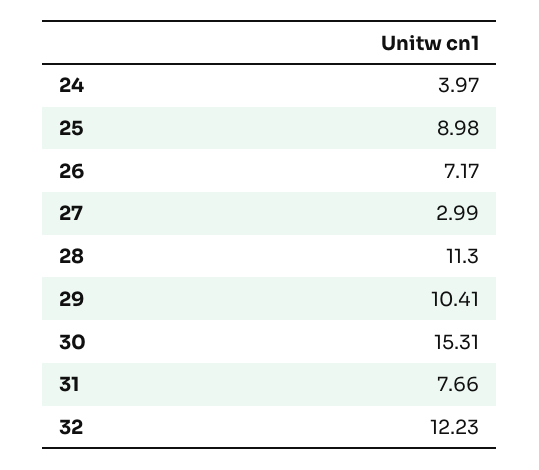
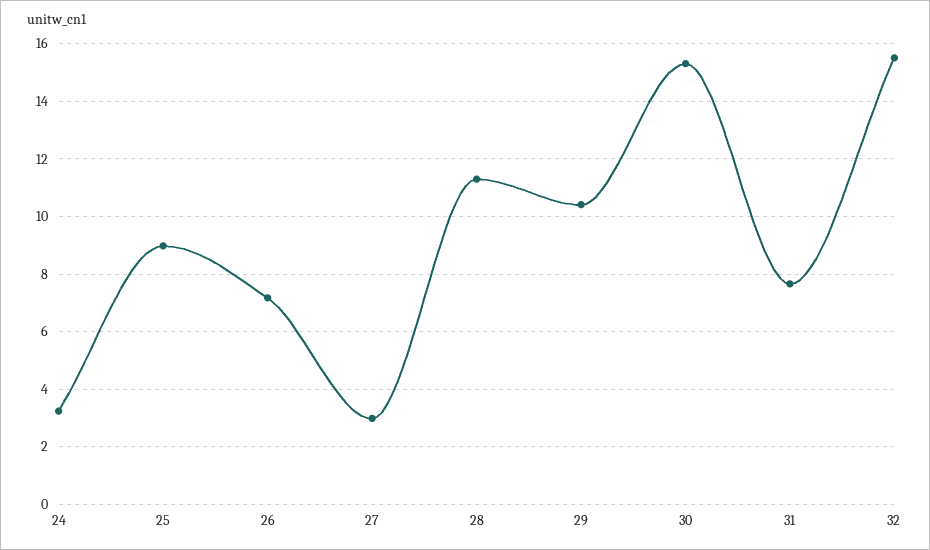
  {
-   "24": 3.97,
+   "24": 3.25,
    "25": 8.98,
    "26": 7.17,
    "27": 2.99,
    "28": 11.3,
    "29": 10.41,
    "30": 15.31,
    "31": 7.66,
-   "32": 12.23
+   "32": 15.5
  }

